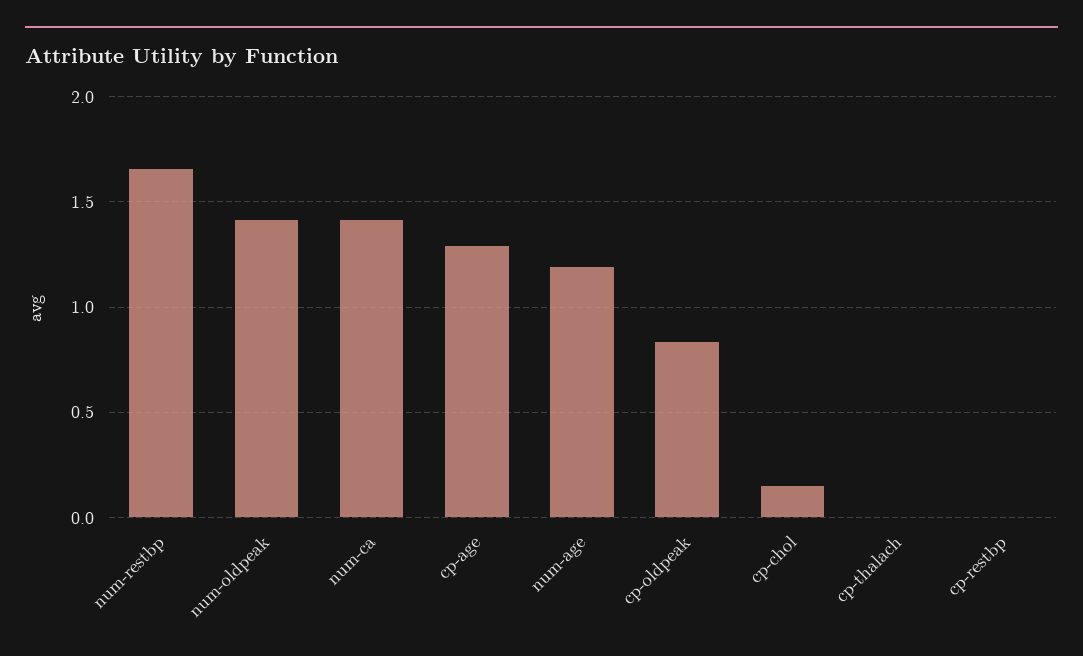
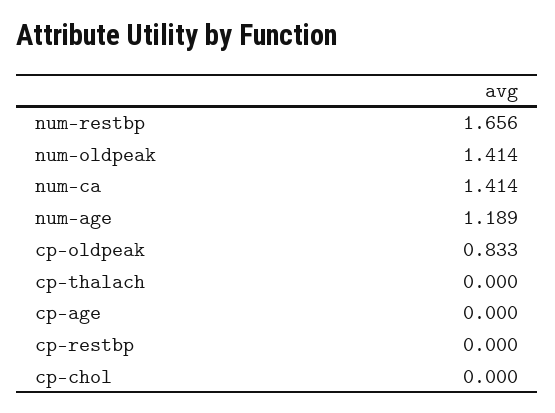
  {
    "num-restbp": 1.656,
    "num-oldpeak": 1.414,
    "num-ca": 1.414,
-   "cp-age": 1.3,
+   "cp-age": 0,
    "num-age": 1.189,
    "cp-oldpeak": 0.833,
-   "cp-chol": 0.15,
+   "cp-chol": 0,
    "cp-thalach": 0,
    "cp-restbp": 0
  }

